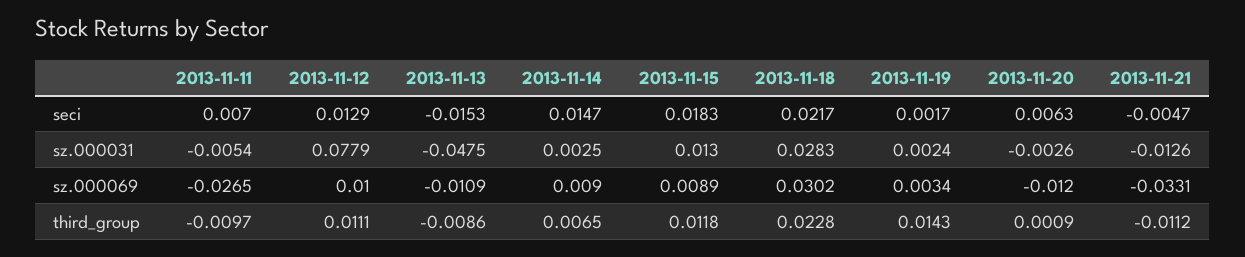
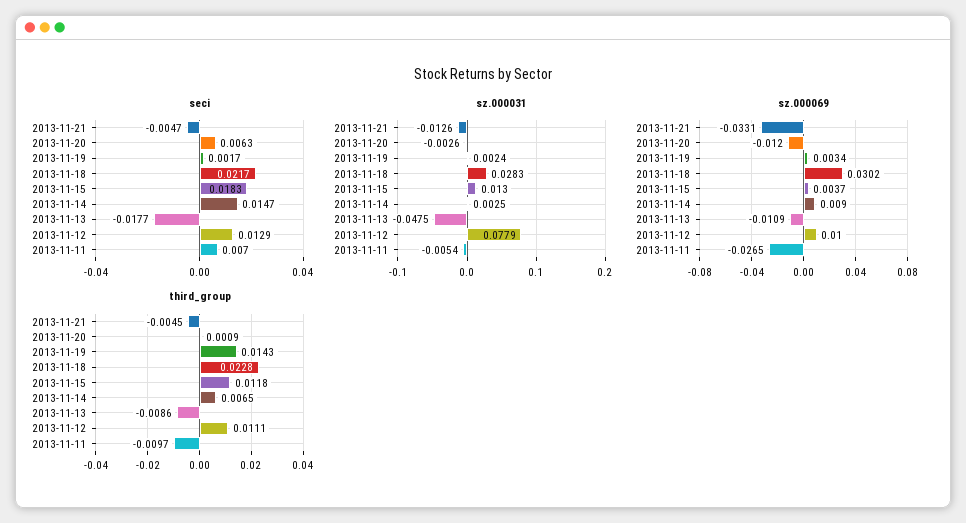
  {
    "seci": {
      "2013-11-11": 0.007,
      "2013-11-12": 0.0129,
-     "2013-11-13": -0.0153,
+     "2013-11-13": -0.0177,
      "2013-11-14": 0.0147,
      "2013-11-15": 0.0183,
      "2013-11-18": 0.0217,
      "2013-11-19": 0.0017,
      "2013-11-20": 0.0063,
      "2013-11-21": -0.0047
    },
    "sz.000031": {
      "2013-11-11": -0.0054,
      "2013-11-12": 0.0779,
      "2013-11-13": -0.0475,
      "2013-11-14": 0.0025,
      "2013-11-15": 0.013,
      "2013-11-18": 0.0283,
      "2013-11-19": 0.0024,
      "2013-11-20": -0.0026,
      "2013-11-21": -0.0126
    },
    "sz.000069": {
      "2013-11-11": -0.0265,
      "2013-11-12": 0.01,
      "2013-11-13": -0.0109,
      "2013-11-14": 0.009,
-     "2013-11-15": 0.0089,
+     "2013-11-15": 0.0037,
      "2013-11-18": 0.0302,
      "2013-11-19": 0.0034,
      "2013-11-20": -0.012,
      "2013-11-21": -0.0331
    },
    "third_group": {
      "2013-11-11": -0.0097,
      "2013-11-12": 0.0111,
      "2013-11-13": -0.0086,
      "2013-11-14": 0.0065,
      "2013-11-15": 0.0118,
      "2013-11-18": 0.0228,
      "2013-11-19": 0.0143,
      "2013-11-20": 0.0009,
-     "2013-11-21": -0.0112
+     "2013-11-21": -0.0045
    }
  }

